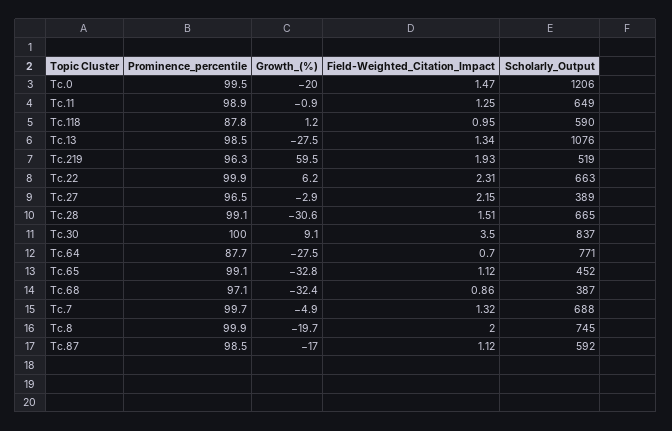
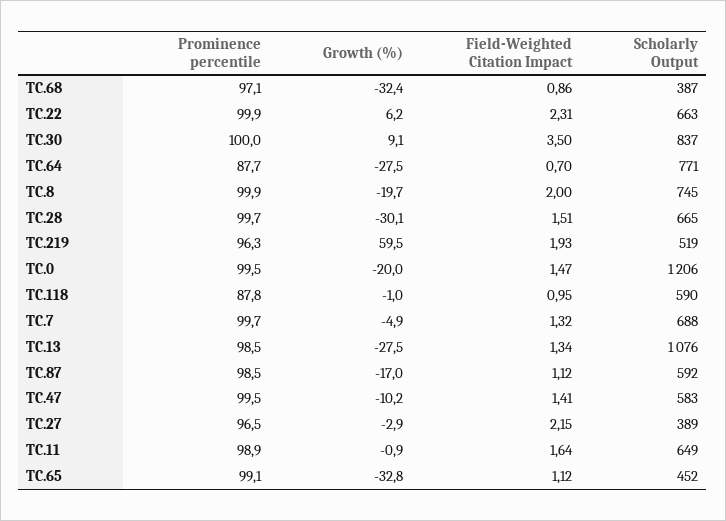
  {
    "Prominence_percentile": {
      "Tc.0": 99.5,
      "Tc.11": 98.9,
      "Tc.118": 87.8,
      "Tc.13": 98.5,
      "Tc.219": 96.3,
      "Tc.22": 99.9,
      "Tc.27": 96.5,
-     "Tc.28": 99.1,
+     "Tc.28": 99.7,
      "Tc.30": 100,
      "Tc.64": 87.7,
      "Tc.65": 99.1,
      "Tc.68": 97.1,
      "Tc.7": 99.7,
      "Tc.8": 99.9,
-     "Tc.87": 98.5
+     "Tc.87": 98.5,
+     "TC.47": 99.5
    },
    "Growth_(%)": {
      "Tc.0": -20,
      "Tc.11": -0.9,
-     "Tc.118": 1.2,
+     "Tc.118": -1,
      "Tc.13": -27.5,
      "Tc.219": 59.5,
      "Tc.22": 6.2,
      "Tc.27": -2.9,
-     "Tc.28": -30.6,
+     "Tc.28": -30.1,
      "Tc.30": 9.1,
      "Tc.64": -27.5,
      "Tc.65": -32.8,
      "Tc.68": -32.4,
      "Tc.7": -4.9,
      "Tc.8": -19.7,
-     "Tc.87": -17
+     "Tc.87": -17,
+     "TC.47": -10.2
    },
    "Field-Weighted_Citation_Impact": {
      "Tc.0": 1.47,
-     "Tc.11": 1.25,
+     "Tc.11": 1.64,
      "Tc.118": 0.95,
      "Tc.13": 1.34,
      "Tc.219": 1.93,
      "Tc.22": 2.31,
      "Tc.27": 2.15,
      "Tc.28": 1.51,
      "Tc.30": 3.5,
      "Tc.64": 0.7,
      "Tc.65": 1.12,
      "Tc.68": 0.86,
      "Tc.7": 1.32,
      "Tc.8": 2,
-     "Tc.87": 1.12
+     "Tc.87": 1.12,
+     "TC.47": 1.41
    },
    "Scholarly_Output": {
      "Tc.0": 1206,
      "Tc.11": 649,
      "Tc.118": 590,
      "Tc.13": 1076,
      "Tc.219": 519,
      "Tc.22": 663,
      "Tc.27": 389,
      "Tc.28": 665,
      "Tc.30": 837,
      "Tc.64": 771,
      "Tc.65": 452,
      "Tc.68": 387,
      "Tc.7": 688,
      "Tc.8": 745,
-     "Tc.87": 592
+     "Tc.87": 592,
+     "TC.47": 583
    }
  }

